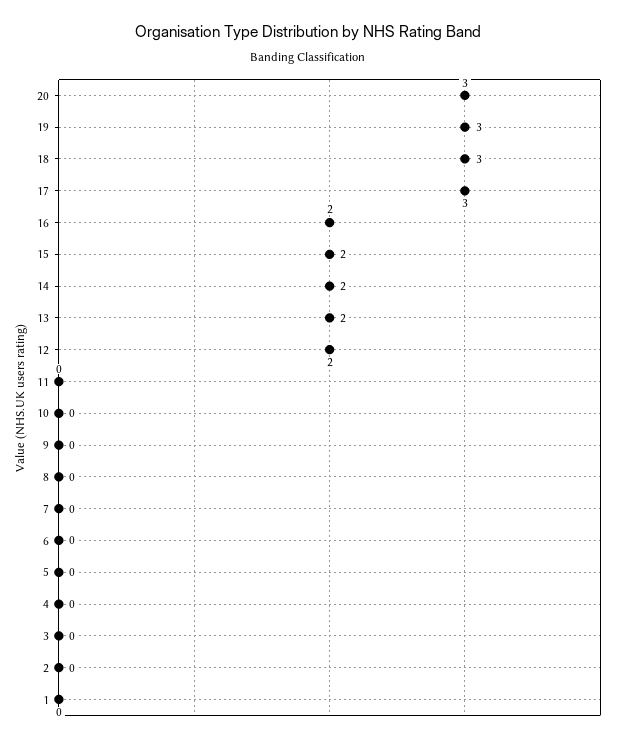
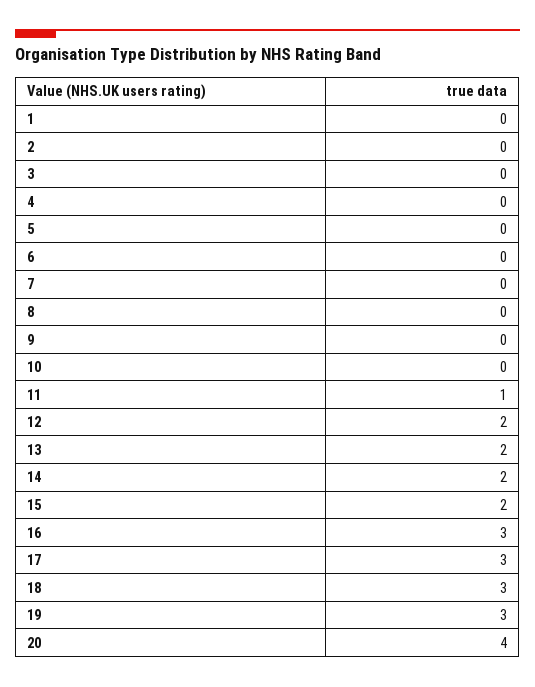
  {
-   "20": 3,
+   "20": 4,
    "19": 3,
    "18": 3,
    "17": 3,
-   "16": 2,
+   "16": 3,
    "15": 2,
    "14": 2,
    "13": 2,
    "12": 2,
-   "11": 0,
+   "11": 1,
    "10": 0,
    "9": 0,
    "8": 0,
    "7": 0,
    "6": 0,
    "5": 0,
    "4": 0,
    "3": 0,
    "2": 0,
    "1": 0
  }

